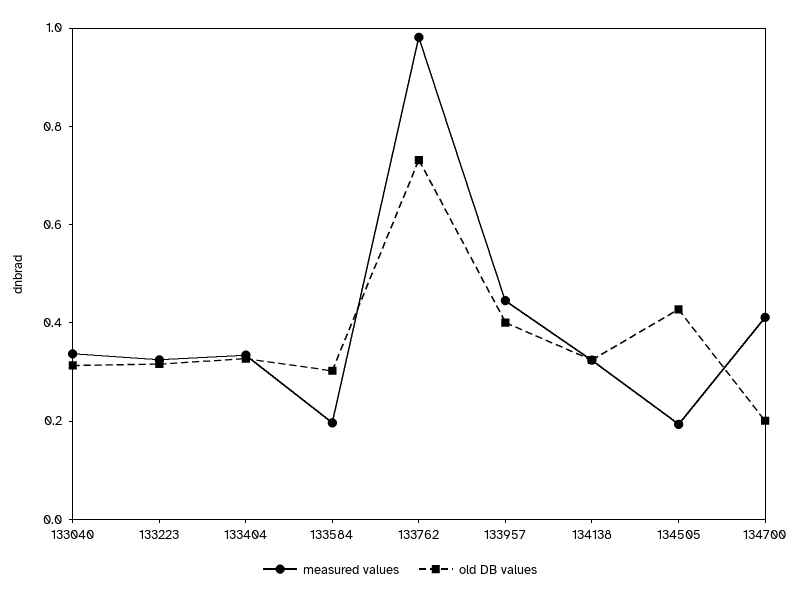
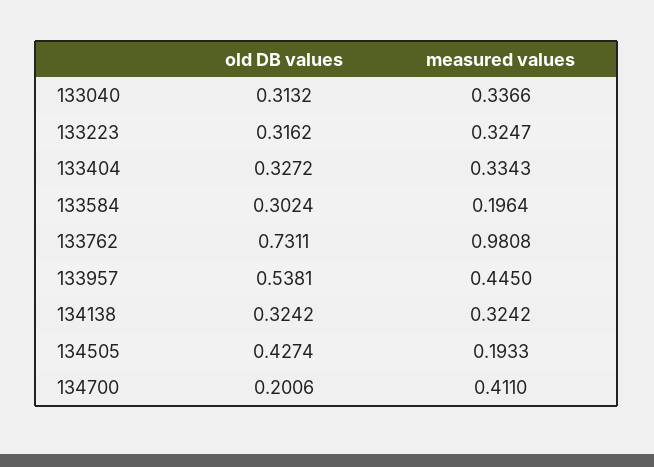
  {
    "measured values": {
      "133040": 0.3366,
      "133223": 0.3247,
      "133404": 0.3343,
      "133584": 0.1964,
      "133762": 0.9808,
      "133957": 0.445,
      "134138": 0.3242,
      "134505": 0.1933,
      "134700": 0.411
    },
    "old DB values": {
      "133040": 0.3132,
      "133223": 0.3162,
      "133404": 0.3272,
      "133584": 0.3024,
      "133762": 0.7311,
-     "133957": 0.4,
+     "133957": 0.5381,
      "134138": 0.3242,
      "134505": 0.4274,
      "134700": 0.2006
    }
  }

